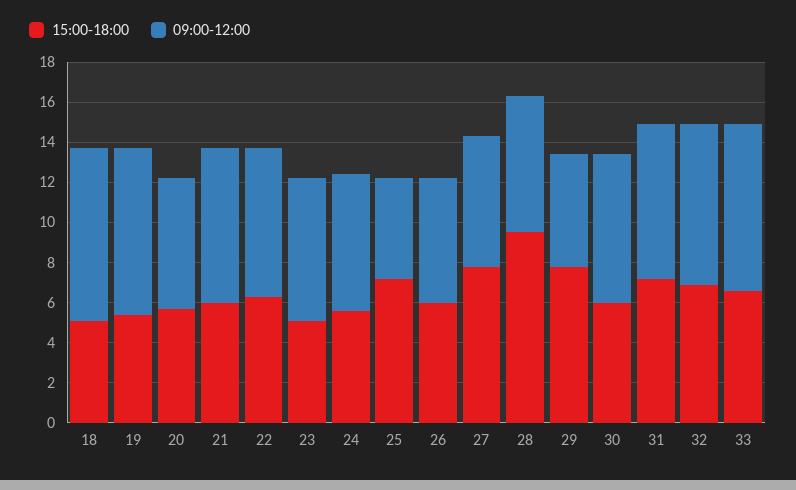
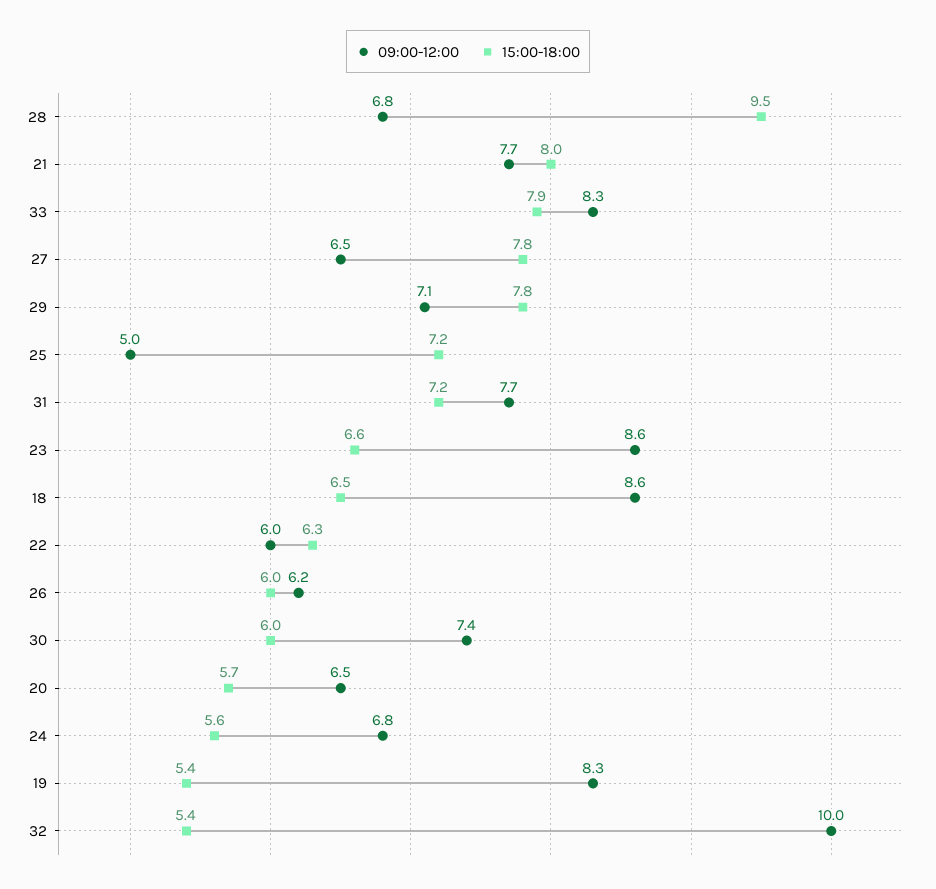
  {
    "15:00-18:00": {
-     "18": 5,
+     "18": 6.5,
      "19": 5.4,
      "20": 5.7,
-     "21": 6,
+     "21": 8,
      "22": 6.3,
-     "23": 5,
+     "23": 6.6,
      "24": 5.6,
      "25": 7.2,
      "26": 6,
      "27": 7.8,
      "28": 9.5,
      "29": 7.8,
      "30": 6,
      "31": 7.2,
-     "32": 7,
+     "32": 5.4,
-     "33": 6.5
+     "33": 7.9
    },
    "09:00-12:00": {
      "18": 8.6,
      "19": 8.3,
      "20": 6.5,
      "21": 7.7,
-     "22": 7.5,
+     "22": 6,
-     "23": 7,
+     "23": 8.6,
      "24": 6.8,
      "25": 5,
      "26": 6.2,
      "27": 6.5,
      "28": 6.8,
-     "29": 5.5,
+     "29": 7.1,
      "30": 7.4,
      "31": 7.7,
-     "32": 8,
+     "32": 10,
      "33": 8.3
    }
  }

